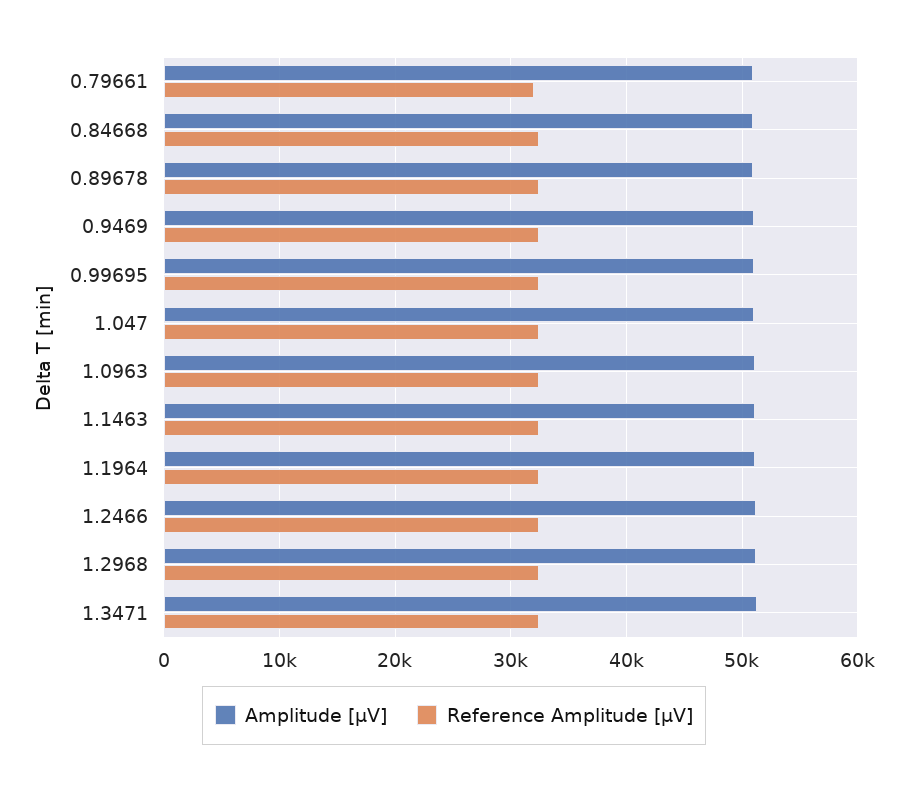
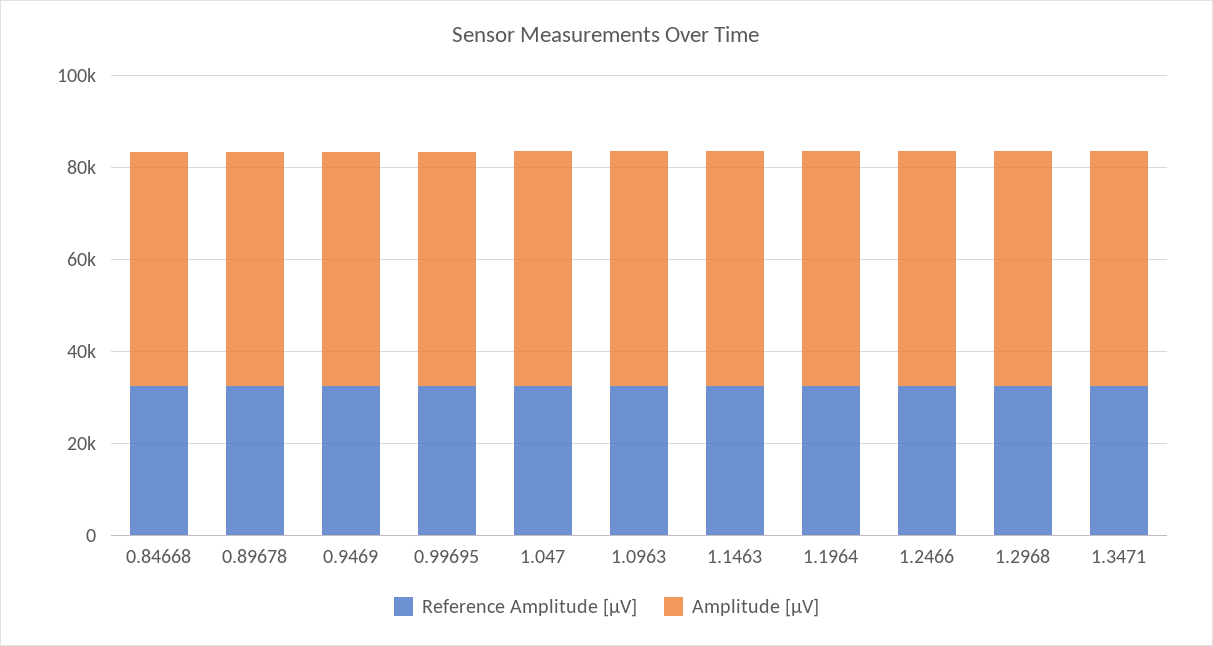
  {
    "Amplitude [µV]": {
-     "0.79661": 51000,
      "0.84668": 51000,
      "0.89678": 51000,
      "0.9469": 51000,
      "0.99695": 51000,
      "1.047": 51000,
      "1.0963": 51000,
      "1.1463": 51000,
      "1.1964": 51000,
      "1.2466": 51000,
      "1.2968": 51000,
      "1.3471": 51000
    },
    "Reference Amplitude [µV]": {
-     "0.79661": 32000,
      "0.84668": 32000,
      "0.89678": 32000,
      "0.9469": 32000,
      "0.99695": 32000,
      "1.047": 32000,
      "1.0963": 32000,
      "1.1463": 32000,
      "1.1964": 32000,
      "1.2466": 32000,
      "1.2968": 32000,
      "1.3471": 32000
    }
  }

